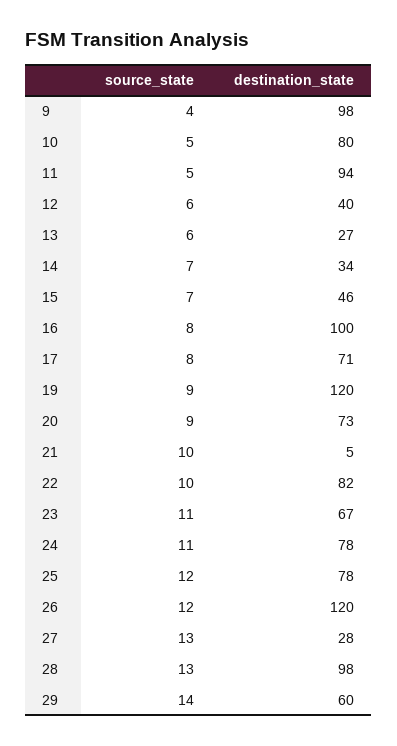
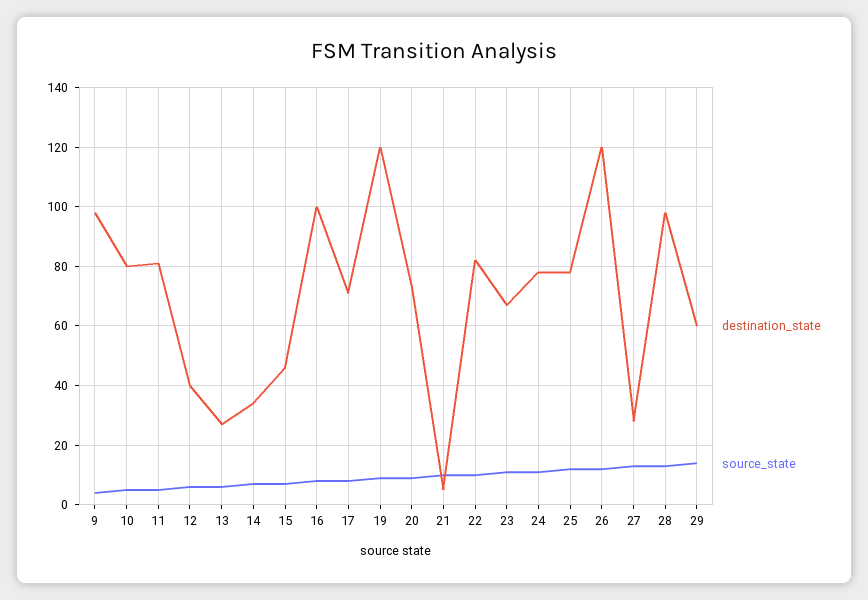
  {
    "source_state": {
      "9": 4,
      "10": 5,
      "11": 5,
      "12": 6,
      "13": 6,
      "14": 7,
      "15": 7,
      "16": 8,
      "17": 8,
      "19": 9,
      "20": 9,
      "21": 10,
      "22": 10,
      "23": 11,
      "24": 11,
      "25": 12,
      "26": 12,
      "27": 13,
      "28": 13,
      "29": 14
    },
    "destination_state": {
      "9": 98,
      "10": 80,
-     "11": 94,
+     "11": 80,
      "12": 40,
      "13": 27,
      "14": 34,
      "15": 46,
      "16": 100,
      "17": 71,
      "19": 120,
      "20": 73,
      "21": 5,
      "22": 82,
      "23": 67,
      "24": 78,
      "25": 78,
      "26": 120,
      "27": 28,
      "28": 98,
      "29": 60
    }
  }

